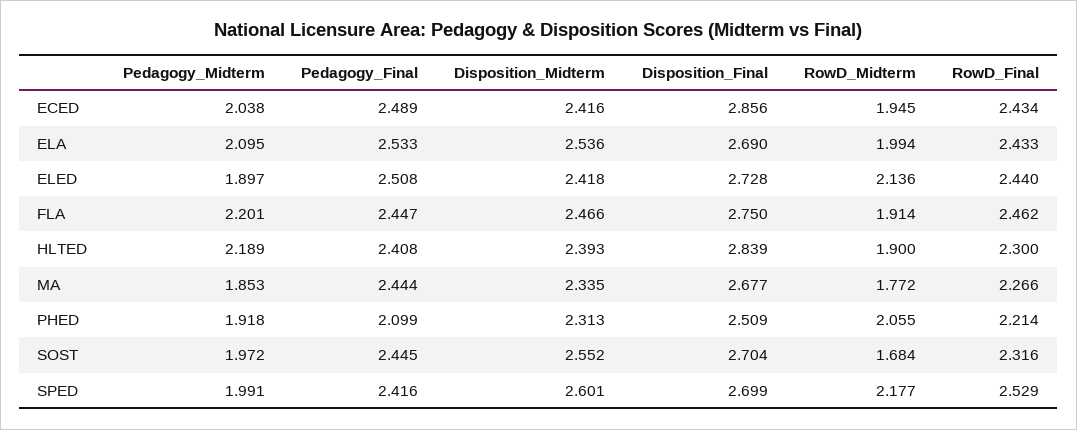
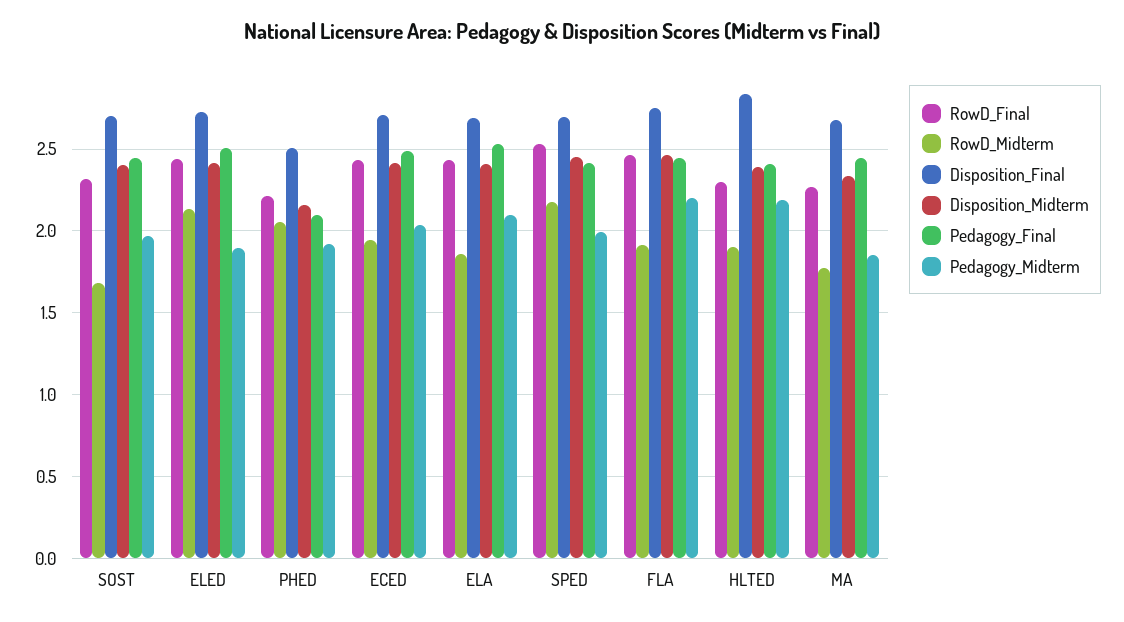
  {
    "Pedagogy_Midterm": {
      "ECED": 2.038,
      "ELA": 2.095,
      "ELED": 1.897,
      "FLA": 2.201,
      "HLTED": 2.189,
      "MA": 1.853,
      "PHED": 1.918,
      "SOST": 1.972,
      "SPED": 1.991
    },
    "Pedagogy_Final": {
      "ECED": 2.489,
      "ELA": 2.533,
      "ELED": 2.508,
      "FLA": 2.447,
      "HLTED": 2.408,
      "MA": 2.444,
      "PHED": 2.099,
      "SOST": 2.445,
      "SPED": 2.416
    },
    "Disposition_Midterm": {
      "ECED": 2.416,
-     "ELA": 2.536,
+     "ELA": 2.4,
      "ELED": 2.418,
      "FLA": 2.466,
      "HLTED": 2.393,
      "MA": 2.335,
-     "PHED": 2.313,
+     "PHED": 2.15,
-     "SOST": 2.552,
+     "SOST": 2.4,
-     "SPED": 2.601
+     "SPED": 2.45
    },
    "Disposition_Final": {
-     "ECED": 2.856,
+     "ECED": 2.7,
      "ELA": 2.69,
      "ELED": 2.728,
      "FLA": 2.75,
      "HLTED": 2.839,
      "MA": 2.677,
      "PHED": 2.509,
      "SOST": 2.704,
      "SPED": 2.699
    },
    "RowD_Midterm": {
      "ECED": 1.945,
-     "ELA": 1.994,
+     "ELA": 1.85,
      "ELED": 2.136,
      "FLA": 1.914,
      "HLTED": 1.9,
      "MA": 1.772,
      "PHED": 2.055,
      "SOST": 1.684,
      "SPED": 2.177
    },
    "RowD_Final": {
      "ECED": 2.434,
      "ELA": 2.433,
      "ELED": 2.44,
      "FLA": 2.462,
      "HLTED": 2.3,
      "MA": 2.266,
      "PHED": 2.214,
      "SOST": 2.316,
      "SPED": 2.529
    }
  }

